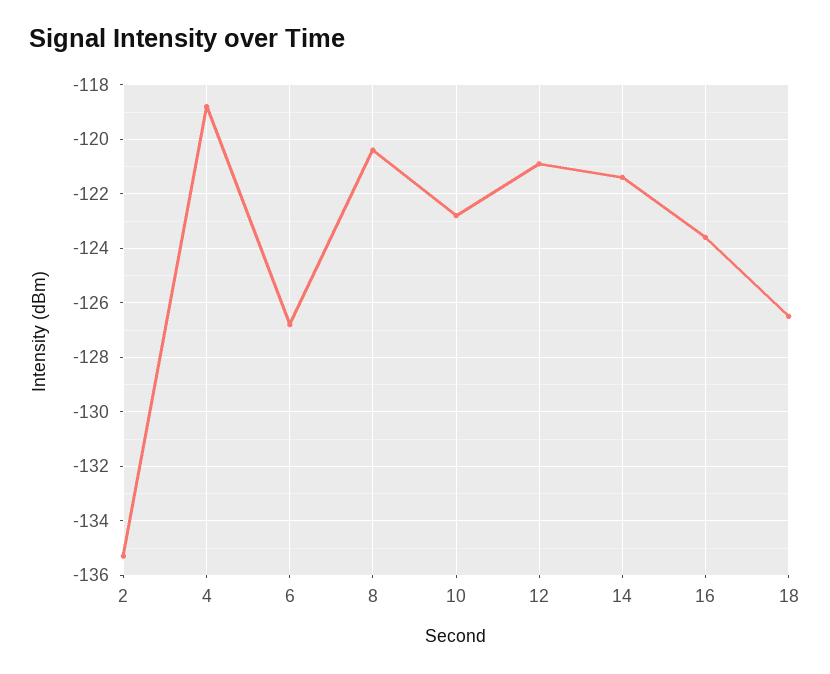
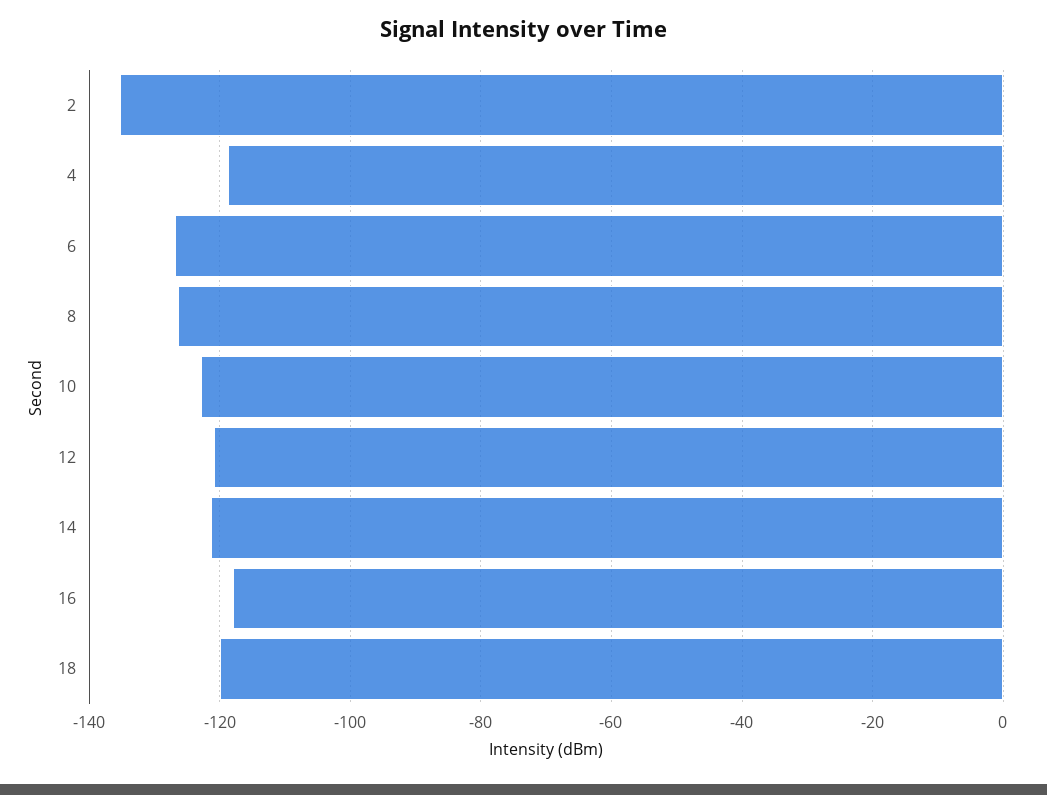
  {
    "2": -135.5,
    "4": -119,
    "6": -127,
-   "8": -120.5,
+   "8": -126,
    "10": -123,
    "12": -121,
    "14": -121.5,
-   "16": -123.5,
+   "16": -118,
-   "18": -126.5
+   "18": -120
  }

